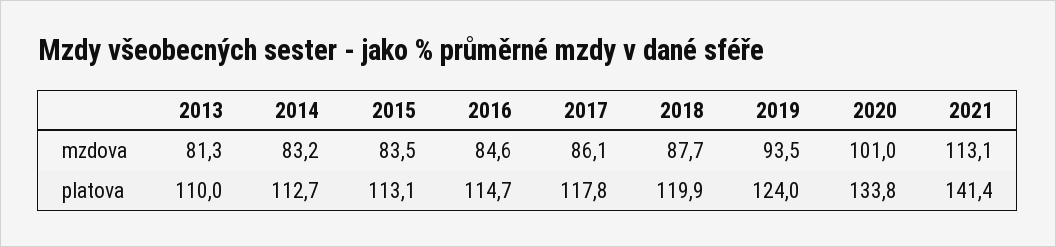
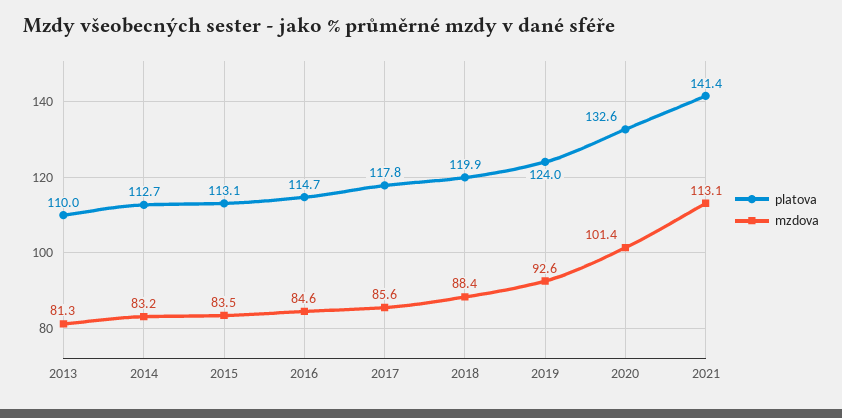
  {
    "mzdova": {
      "2013": 81.3,
      "2014": 83.2,
      "2015": 83.5,
      "2016": 84.6,
-     "2017": 86.1,
+     "2017": 85.6,
-     "2018": 87.7,
+     "2018": 88.4,
-     "2019": 93.5,
+     "2019": 92.6,
-     "2020": 101,
+     "2020": 101.4,
      "2021": 113.1
    },
    "platova": {
      "2013": 110,
      "2014": 112.7,
      "2015": 113.1,
      "2016": 114.7,
      "2017": 117.8,
      "2018": 119.9,
      "2019": 124,
-     "2020": 133.8,
+     "2020": 132.6,
      "2021": 141.4
    }
  }

